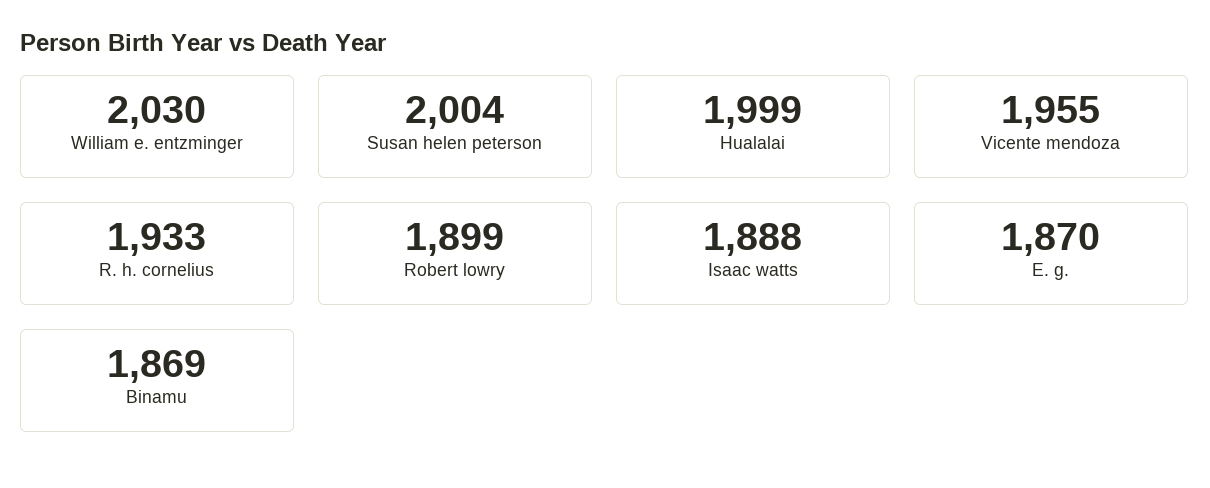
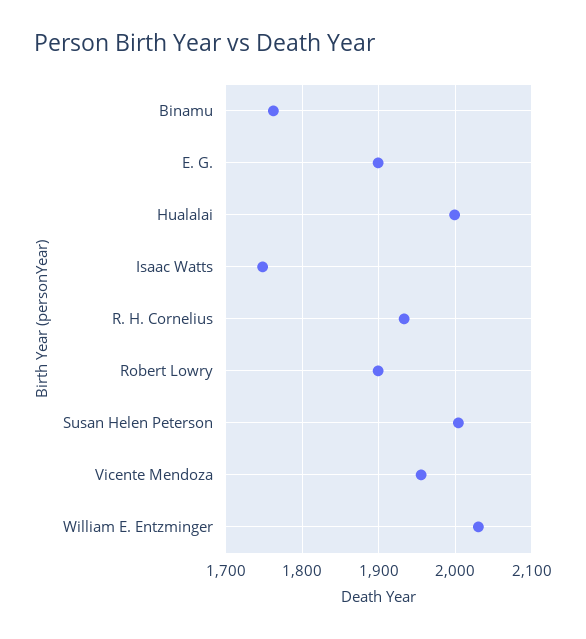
  {
    "William e. entzminger": 2030,
    "Susan helen peterson": 2004,
    "Hualalai": 1999,
    "Vicente mendoza": 1955,
    "R. h. cornelius": 1933,
    "Robert lowry": 1899,
-   "Isaac watts": 1888,
+   "Isaac watts": 1750,
-   "E. g.": 1870,
+   "E. g.": 1900,
-   "Binamu": 1869
+   "Binamu": 1760
  }

